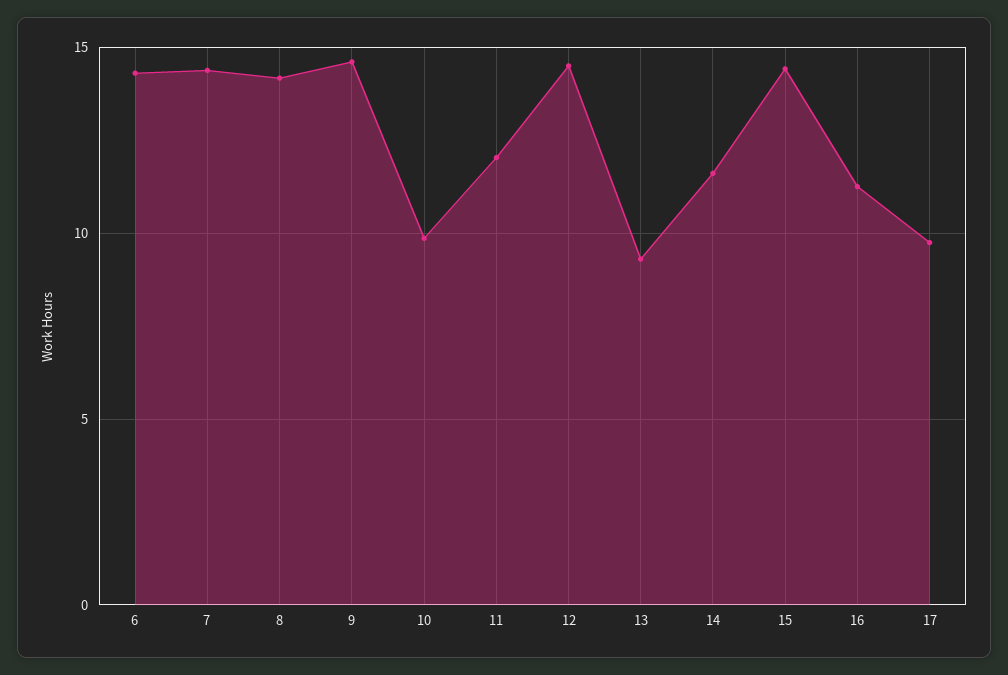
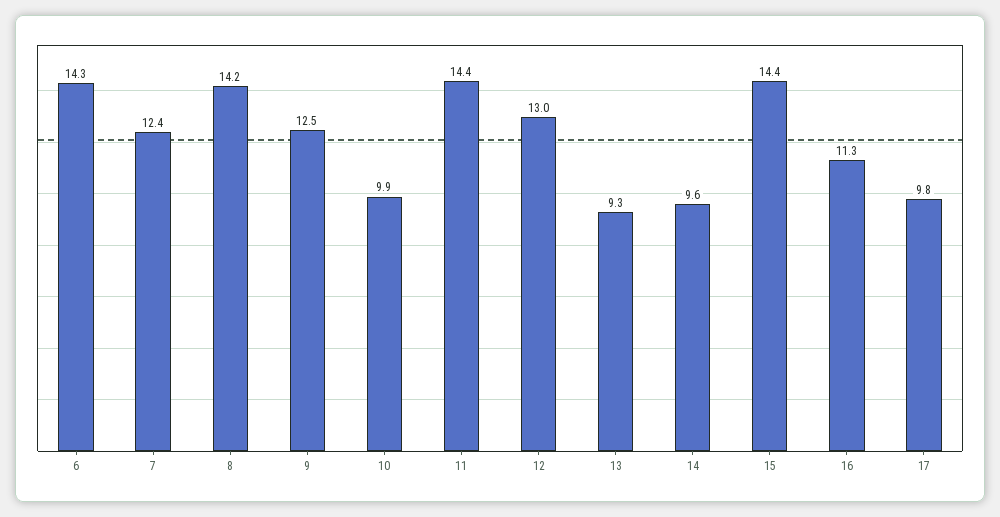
  {
    "6": 14.3,
-   "7": 14.5,
+   "7": 12.4,
    "8": 14.2,
-   "9": 14.5,
+   "9": 12.5,
    "10": 9.9,
-   "11": 12,
+   "11": 14.4,
-   "12": 14.5,
+   "12": 13,
    "13": 9.3,
-   "14": 11.5,
+   "14": 9.6,
    "15": 14.4,
    "16": 11.3,
    "17": 9.8
  }

